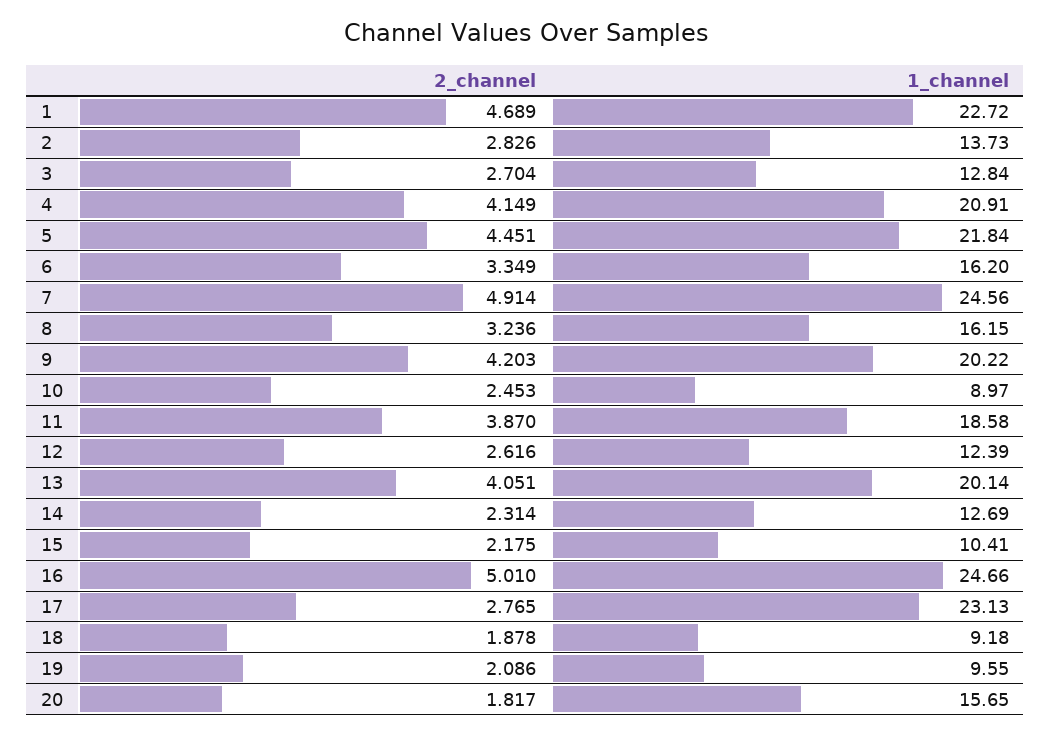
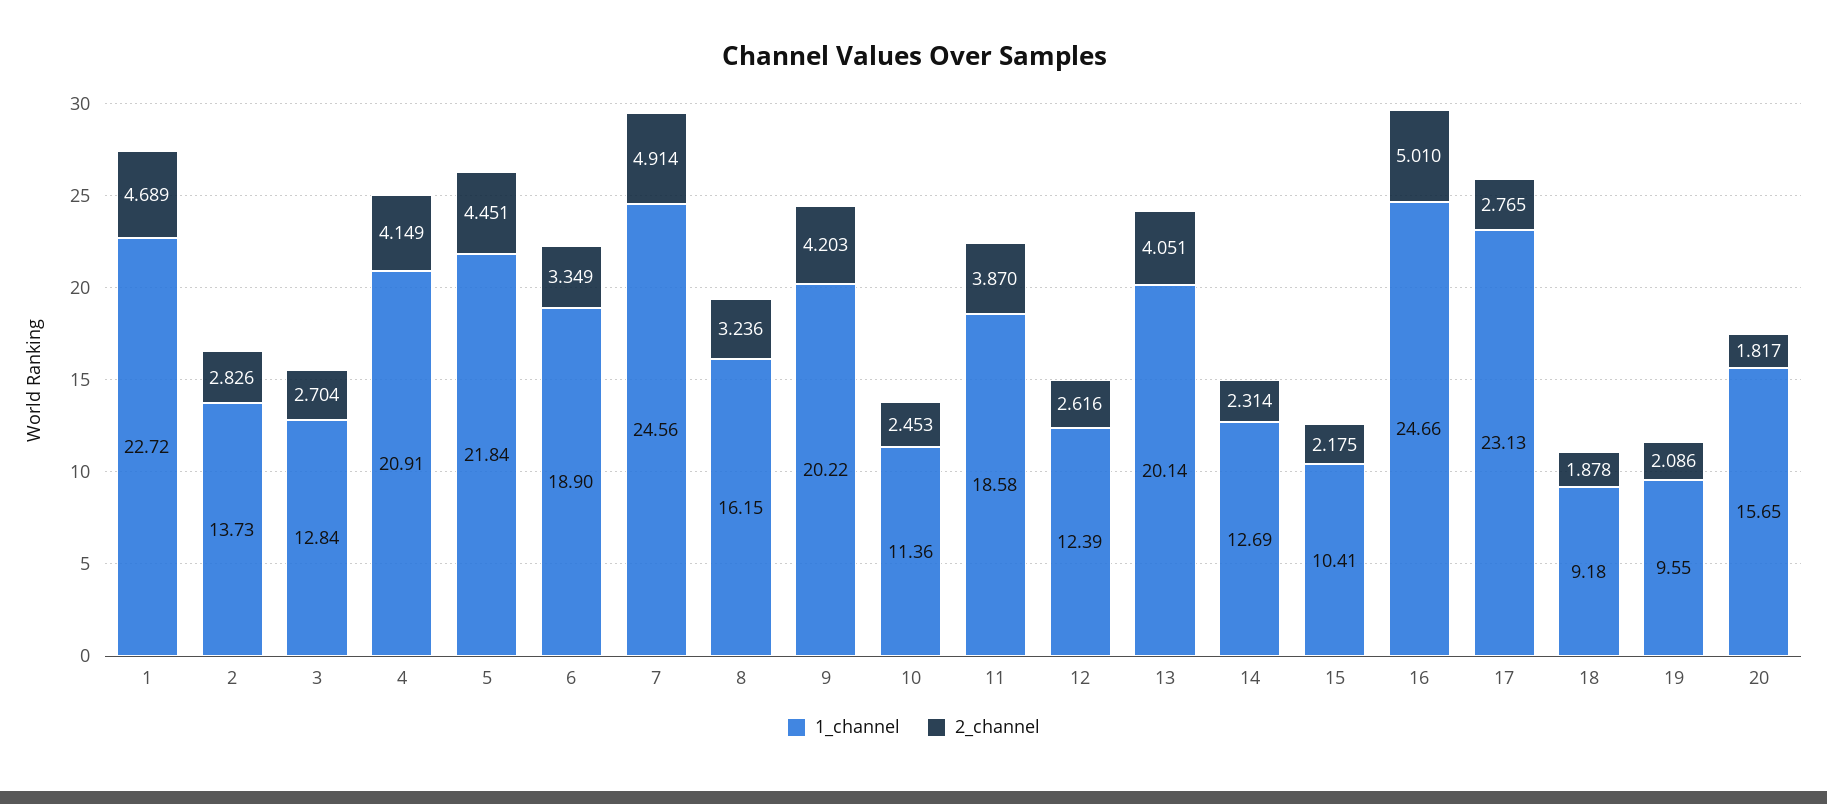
  {
    "2_channel": {
      "1": 4.689,
      "2": 2.826,
      "3": 2.704,
      "4": 4.149,
      "5": 4.451,
      "6": 3.349,
      "7": 4.914,
      "8": 3.236,
      "9": 4.203,
      "10": 2.453,
      "11": 3.87,
      "12": 2.616,
      "13": 4.051,
      "14": 2.314,
      "15": 2.175,
      "16": 5.01,
      "17": 2.765,
      "18": 1.878,
      "19": 2.086,
      "20": 1.817
    },
    "1_channel": {
      "1": 22.72,
      "2": 13.73,
      "3": 12.84,
      "4": 20.91,
      "5": 21.84,
-     "6": 16.2,
+     "6": 18.9,
      "7": 24.56,
      "8": 16.15,
      "9": 20.22,
-     "10": 8.97,
+     "10": 11.36,
      "11": 18.58,
      "12": 12.39,
      "13": 20.14,
      "14": 12.69,
      "15": 10.41,
      "16": 24.66,
      "17": 23.13,
      "18": 9.18,
      "19": 9.55,
      "20": 15.65
    }
  }

